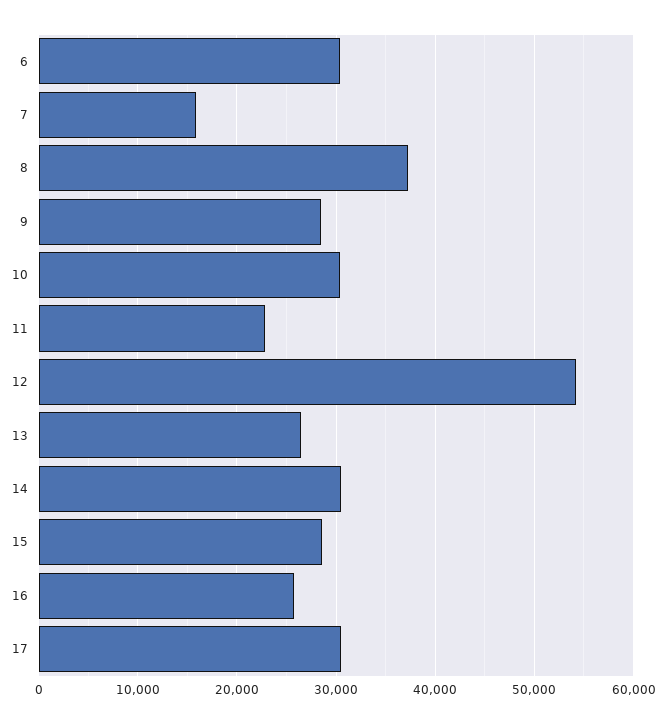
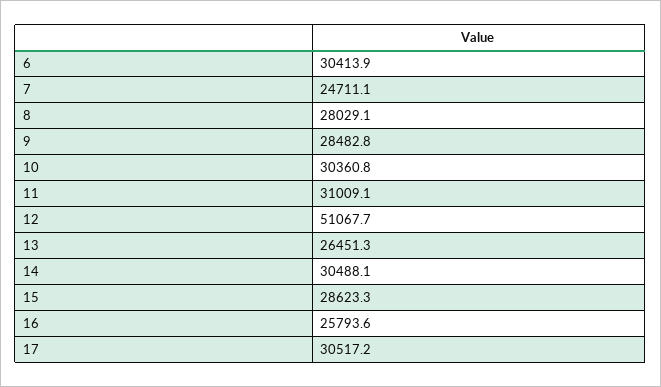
  {
    "6": 30413.9,
-   "7": 16000,
+   "7": 24711.1,
-   "8": 37000,
+   "8": 28029.1,
    "9": 28482.8,
    "10": 30360.8,
-   "11": 23000,
+   "11": 31009.1,
-   "12": 54000,
+   "12": 51067.7,
    "13": 26451.3,
    "14": 30488.1,
    "15": 28623.3,
    "16": 25793.6,
    "17": 30517.2
  }

